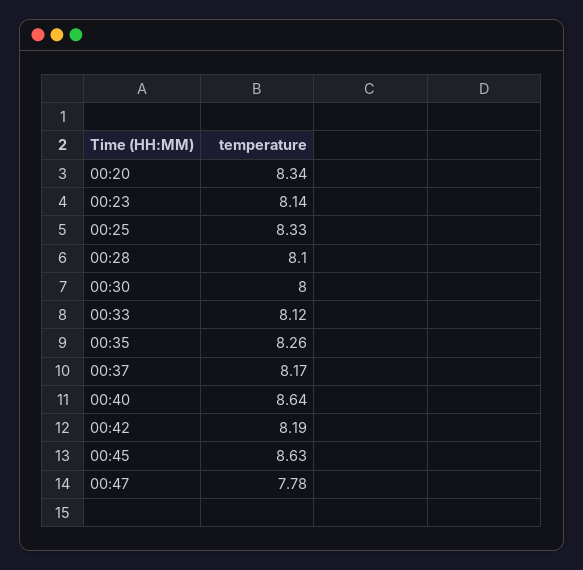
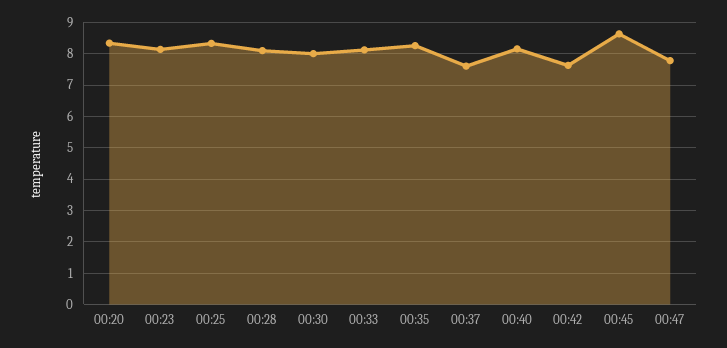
  {
    "00:20": 8.34,
    "00:23": 8.14,
    "00:25": 8.33,
    "00:28": 8.1,
    "00:30": 8,
    "00:33": 8.12,
    "00:35": 8.26,
-   "00:37": 8.17,
+   "00:37": 7.6,
-   "00:40": 8.64,
+   "00:40": 8.2,
-   "00:42": 8.19,
+   "00:42": 7.6,
    "00:45": 8.63,
    "00:47": 7.78
  }

